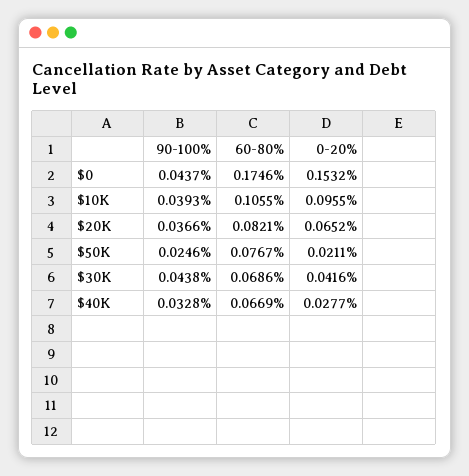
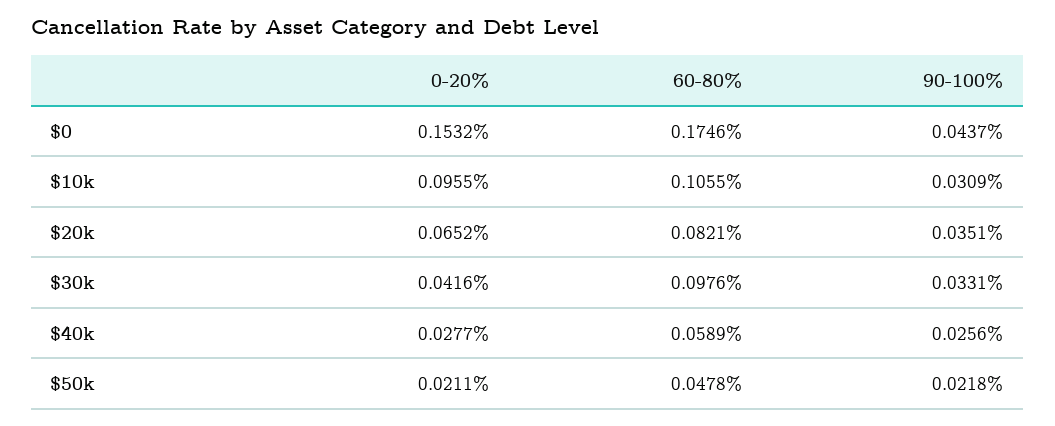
  {
    "90-100%": {
      "$0": 0.0437,
-     "$10K": 0.0393,
+     "$10K": 0.0309,
-     "$20K": 0.0366,
+     "$20K": 0.0351,
-     "$50K": 0.0246,
+     "$50K": 0.0218,
-     "$30K": 0.0438,
+     "$30K": 0.0331,
-     "$40K": 0.0328
+     "$40K": 0.0256
    },
    "60-80%": {
      "$0": 0.1746,
      "$10K": 0.1055,
      "$20K": 0.0821,
-     "$50K": 0.0767,
+     "$50K": 0.0478,
-     "$30K": 0.0686,
+     "$30K": 0.0976,
-     "$40K": 0.0669
+     "$40K": 0.0589
    },
    "0-20%": {
      "$0": 0.1532,
      "$10K": 0.0955,
      "$20K": 0.0652,
      "$50K": 0.0211,
      "$30K": 0.0416,
      "$40K": 0.0277
    }
  }

